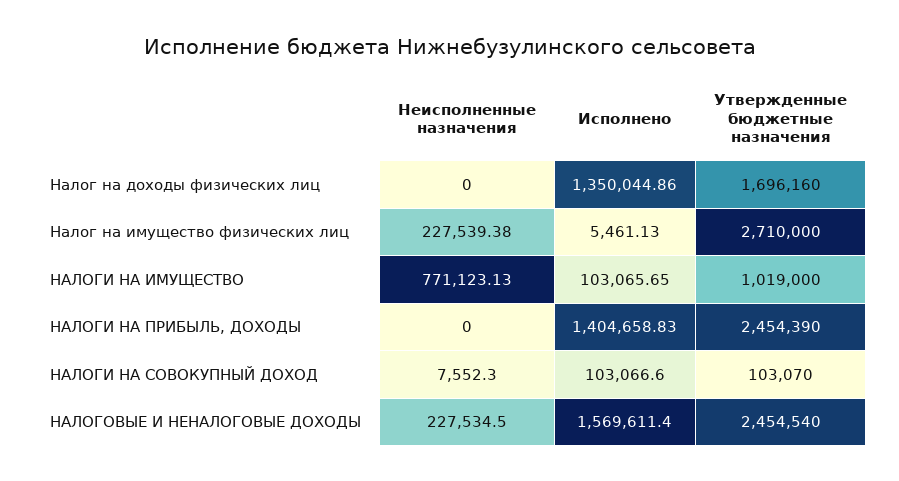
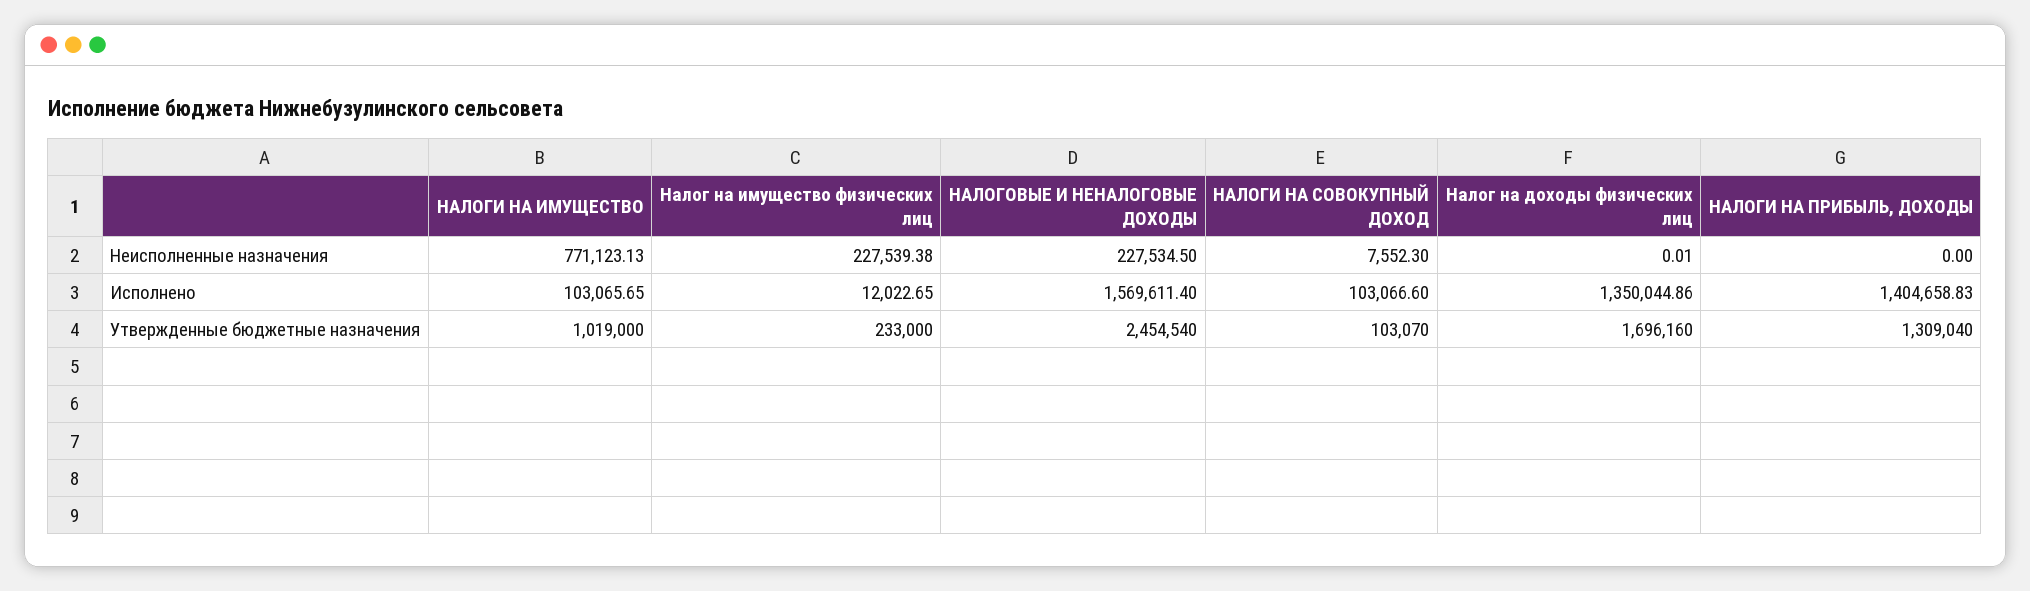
  {
    "Неисполненные назначения": {
-     "Налог на доходы физических лиц": 0,
+     "Налог на доходы физических лиц": 0.01,
      "Налог на имущество физических лиц": 227539.38,
      "НАЛОГИ НА ИМУЩЕСТВО": 771123.13,
      "НАЛОГИ НА ПРИБЫЛЬ, ДОХОДЫ": 0,
      "НАЛОГИ НА СОВОКУПНЫЙ ДОХОД": 7552.3,
      "НАЛОГОВЫЕ И НЕНАЛОГОВЫЕ ДОХОДЫ": 227534.5
    },
    "Исполнено": {
      "Налог на доходы физических лиц": 1350044.86,
-     "Налог на имущество физических лиц": 5461.13,
+     "Налог на имущество физических лиц": 12022.65,
      "НАЛОГИ НА ИМУЩЕСТВО": 103065.65,
      "НАЛОГИ НА ПРИБЫЛЬ, ДОХОДЫ": 1404658.83,
      "НАЛОГИ НА СОВОКУПНЫЙ ДОХОД": 103066.6,
      "НАЛОГОВЫЕ И НЕНАЛОГОВЫЕ ДОХОДЫ": 1569611.4
    },
    "Утвержденные бюджетные назначения": {
      "Налог на доходы физических лиц": 1696160,
-     "Налог на имущество физических лиц": 2710000,
+     "Налог на имущество физических лиц": 233000,
      "НАЛОГИ НА ИМУЩЕСТВО": 1019000,
-     "НАЛОГИ НА ПРИБЫЛЬ, ДОХОДЫ": 2454390,
+     "НАЛОГИ НА ПРИБЫЛЬ, ДОХОДЫ": 1309040,
      "НАЛОГИ НА СОВОКУПНЫЙ ДОХОД": 103070,
      "НАЛОГОВЫЕ И НЕНАЛОГОВЫЕ ДОХОДЫ": 2454540
    }
  }

